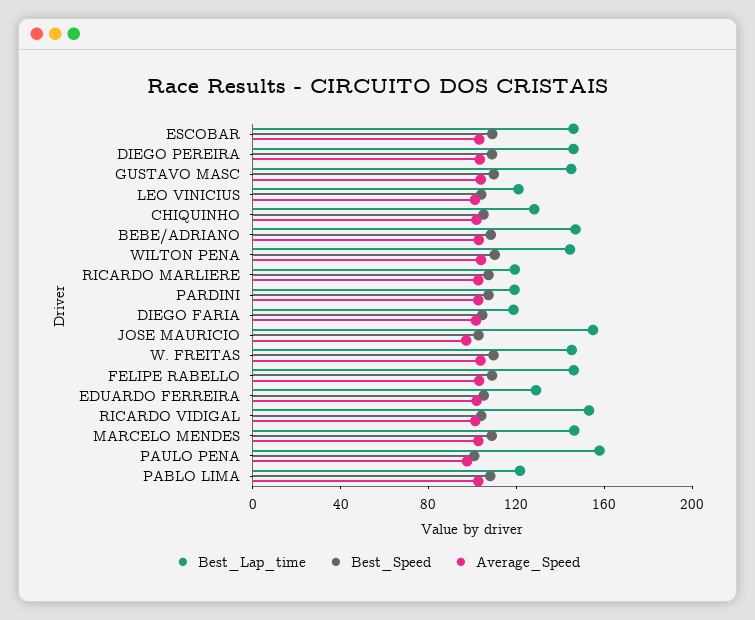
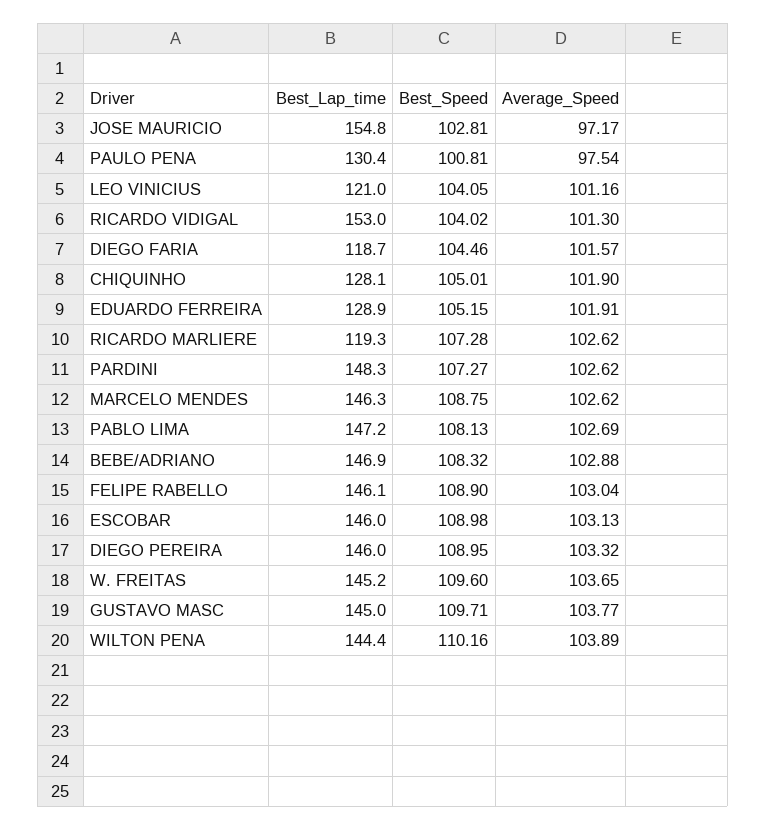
  {
    "Best_Lap_time": {
      "ESCOBAR": 146,
      "DIEGO PEREIRA": 146,
      "GUSTAVO MASC": 145,
      "LEO VINICIUS": 121,
      "CHIQUINHO": 128.1,
      "BEBE/ADRIANO": 146.9,
      "WILTON PENA": 144.4,
      "RICARDO MARLIERE": 119.3,
-     "PARDINI": 120,
+     "PARDINI": 148.3,
      "DIEGO FARIA": 118.7,
      "JOSE MAURICIO": 154.8,
      "W. FREITAS": 145.2,
      "FELIPE RABELLO": 146.1,
      "EDUARDO FERREIRA": 128.9,
      "RICARDO VIDIGAL": 153,
      "MARCELO MENDES": 146.3,
-     "PAULO PENA": 160,
+     "PAULO PENA": 130.4,
-     "PABLO LIMA": 120
+     "PABLO LIMA": 147.2
    },
    "Best_Speed": {
      "ESCOBAR": 108.98,
      "DIEGO PEREIRA": 108.95,
      "GUSTAVO MASC": 109.71,
      "LEO VINICIUS": 104.05,
      "CHIQUINHO": 105.01,
      "BEBE/ADRIANO": 108.32,
      "WILTON PENA": 110.16,
      "RICARDO MARLIERE": 107.28,
      "PARDINI": 107.27,
      "DIEGO FARIA": 104.46,
      "JOSE MAURICIO": 102.81,
      "W. FREITAS": 109.6,
      "FELIPE RABELLO": 108.9,
      "EDUARDO FERREIRA": 105.15,
      "RICARDO VIDIGAL": 104.02,
      "MARCELO MENDES": 108.75,
      "PAULO PENA": 100.81,
      "PABLO LIMA": 108.13
    },
    "Average_Speed": {
      "ESCOBAR": 103.13,
      "DIEGO PEREIRA": 103.32,
      "GUSTAVO MASC": 103.77,
      "LEO VINICIUS": 101.16,
      "CHIQUINHO": 101.9,
      "BEBE/ADRIANO": 102.88,
      "WILTON PENA": 103.89,
      "RICARDO MARLIERE": 102.62,
      "PARDINI": 102.62,
      "DIEGO FARIA": 101.57,
      "JOSE MAURICIO": 97.17,
      "W. FREITAS": 103.65,
      "FELIPE RABELLO": 103.04,
      "EDUARDO FERREIRA": 101.91,
      "RICARDO VIDIGAL": 101.3,
      "MARCELO MENDES": 102.62,
      "PAULO PENA": 97.54,
      "PABLO LIMA": 102.69
    }
  }

